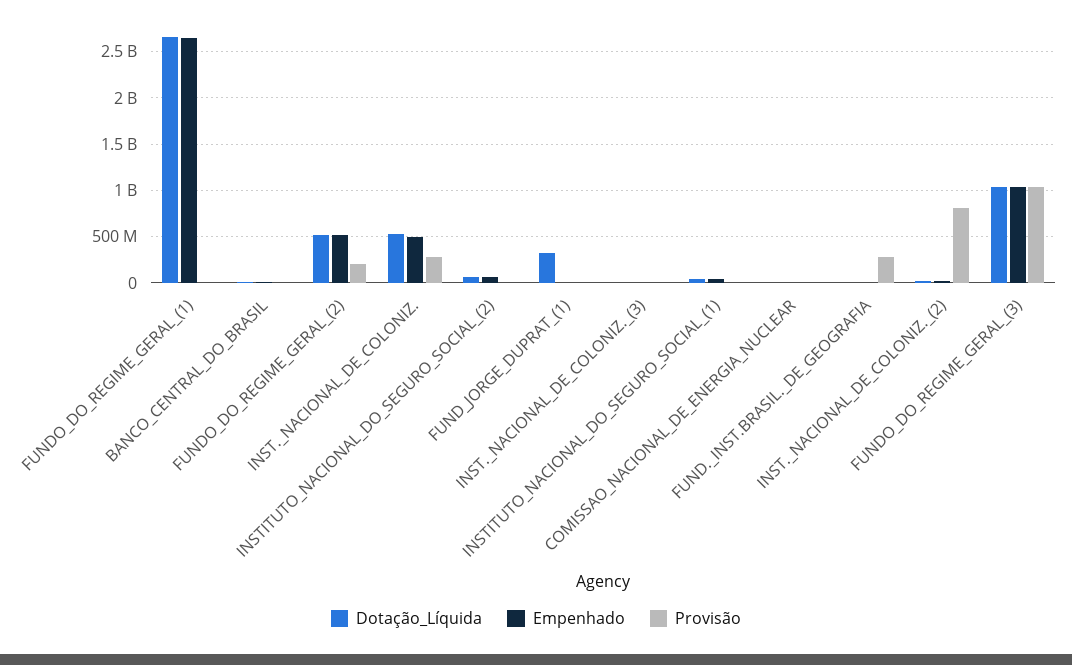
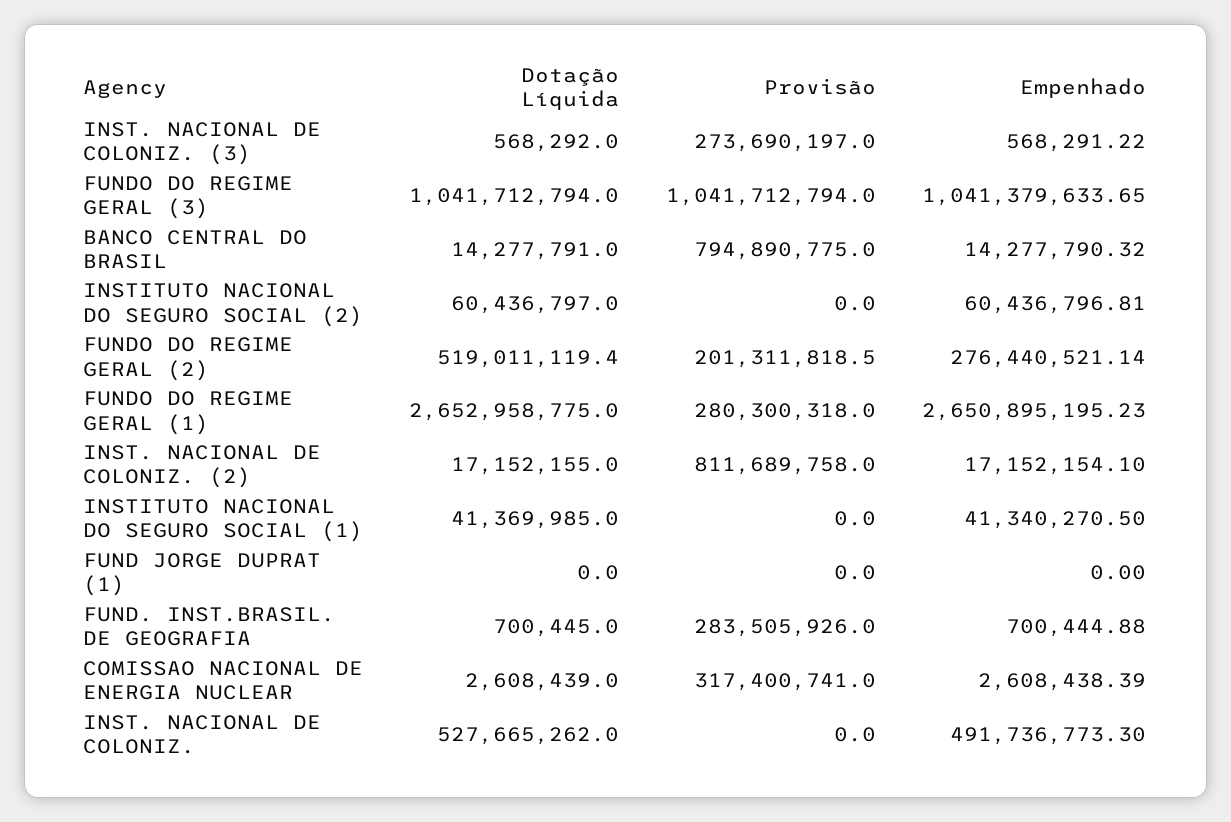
  {
    "Dotação_Líquida": {
      "FUNDO_DO_REGIME_GERAL_(1)": 2652958775,
      "BANCO_CENTRAL_DO_BRASIL": 14277791,
      "FUNDO_DO_REGIME_GERAL_(2)": 519011119.4,
      "INST._NACIONAL_DE_COLONIZ.": 527665262,
      "INSTITUTO_NACIONAL_DO_SEGURO_SOCIAL_(2)": 60436797,
-     "FUND_JORGE_DUPRAT_(1)": 300000000,
+     "FUND_JORGE_DUPRAT_(1)": 0,
      "INST._NACIONAL_DE_COLONIZ._(3)": 568292,
      "INSTITUTO_NACIONAL_DO_SEGURO_SOCIAL_(1)": 41369985,
      "COMISSAO_NACIONAL_DE_ENERGIA_NUCLEAR": 2608439,
      "FUND._INST.BRASIL._DE_GEOGRAFIA": 700445,
      "INST._NACIONAL_DE_COLONIZ._(2)": 17152155,
      "FUNDO_DO_REGIME_GERAL_(3)": 1041712794
    },
    "Empenhado": {
      "FUNDO_DO_REGIME_GERAL_(1)": 2650895195.23,
      "BANCO_CENTRAL_DO_BRASIL": 14277790.32,
-     "FUNDO_DO_REGIME_GERAL_(2)": 500000000,
+     "FUNDO_DO_REGIME_GERAL_(2)": 276440521.14,
      "INST._NACIONAL_DE_COLONIZ.": 491736773.3,
      "INSTITUTO_NACIONAL_DO_SEGURO_SOCIAL_(2)": 60436796.81,
      "FUND_JORGE_DUPRAT_(1)": 0,
      "INST._NACIONAL_DE_COLONIZ._(3)": 568291.22,
      "INSTITUTO_NACIONAL_DO_SEGURO_SOCIAL_(1)": 41340270.5,
      "COMISSAO_NACIONAL_DE_ENERGIA_NUCLEAR": 2608438.39,
      "FUND._INST.BRASIL._DE_GEOGRAFIA": 700444.88,
      "INST._NACIONAL_DE_COLONIZ._(2)": 17152154.1,
      "FUNDO_DO_REGIME_GERAL_(3)": 1041379633.65
    },
    "Provisão": {
-     "FUNDO_DO_REGIME_GERAL_(1)": 0,
+     "FUNDO_DO_REGIME_GERAL_(1)": 280300318,
-     "BANCO_CENTRAL_DO_BRASIL": 0,
+     "BANCO_CENTRAL_DO_BRASIL": 794890775,
      "FUNDO_DO_REGIME_GERAL_(2)": 201311818.5,
-     "INST._NACIONAL_DE_COLONIZ.": 300000000,
+     "INST._NACIONAL_DE_COLONIZ.": 0,
      "INSTITUTO_NACIONAL_DO_SEGURO_SOCIAL_(2)": 0,
      "FUND_JORGE_DUPRAT_(1)": 0,
-     "INST._NACIONAL_DE_COLONIZ._(3)": 0,
+     "INST._NACIONAL_DE_COLONIZ._(3)": 273690197,
      "INSTITUTO_NACIONAL_DO_SEGURO_SOCIAL_(1)": 0,
-     "COMISSAO_NACIONAL_DE_ENERGIA_NUCLEAR": 0,
+     "COMISSAO_NACIONAL_DE_ENERGIA_NUCLEAR": 317400741,
      "FUND._INST.BRASIL._DE_GEOGRAFIA": 283505926,
      "INST._NACIONAL_DE_COLONIZ._(2)": 811689758,
      "FUNDO_DO_REGIME_GERAL_(3)": 1041712794
    }
  }

